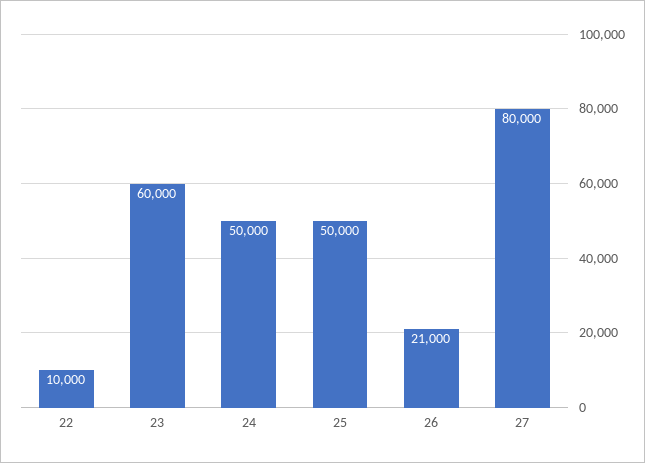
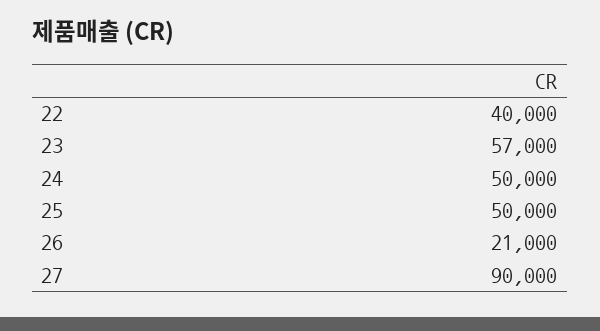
  {
-   "22": 10000,
+   "22": 40000,
-   "23": 60000,
+   "23": 57000,
    "24": 50000,
    "25": 50000,
    "26": 21000,
-   "27": 80000
+   "27": 90000
  }

